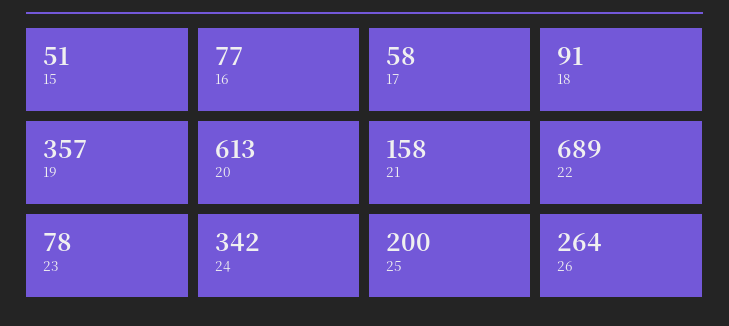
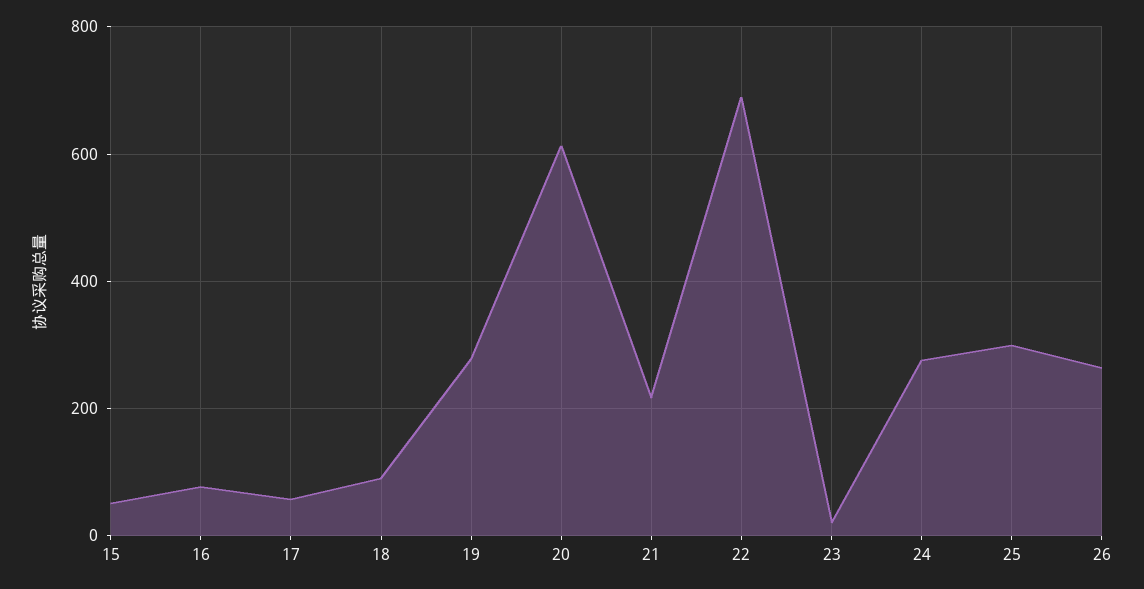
  {
    "15": 51,
    "16": 77,
    "17": 58,
    "18": 91,
-   "19": 357,
+   "19": 280,
    "20": 613,
-   "21": 158,
+   "21": 220,
    "22": 689,
-   "23": 78,
+   "23": 20,
-   "24": 342,
+   "24": 280,
-   "25": 200,
+   "25": 300,
    "26": 264
  }

